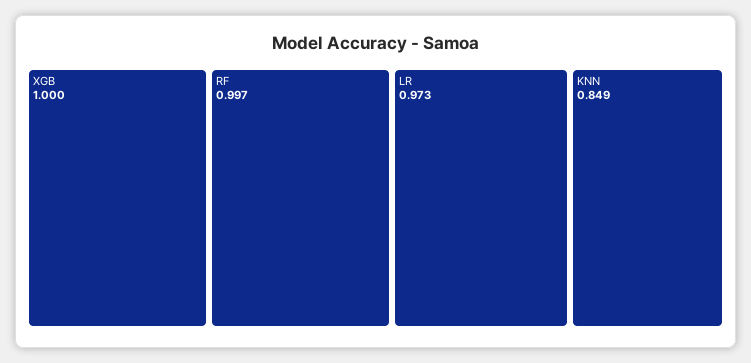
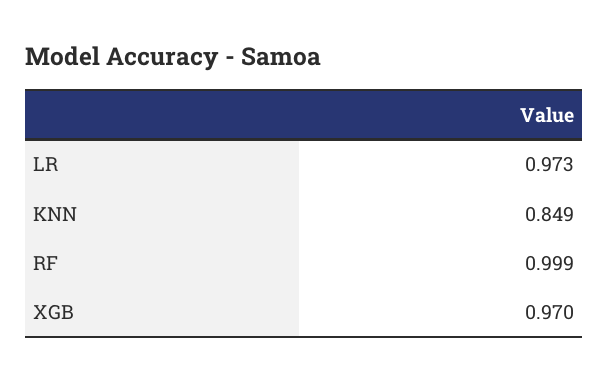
  {
-   "XGB": 1,
+   "XGB": 0.97,
-   "RF": 0.997,
+   "RF": 0.999,
    "LR": 0.973,
    "KNN": 0.849
  }

